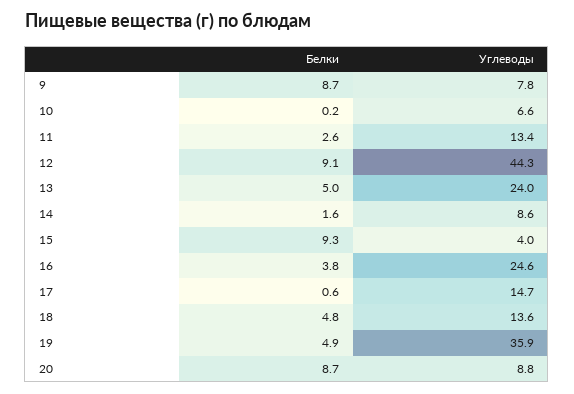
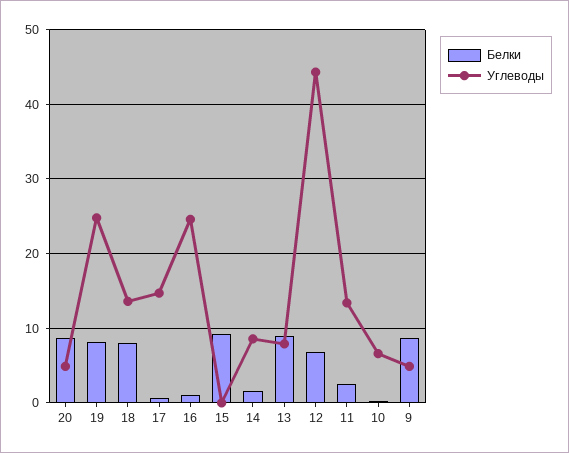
  {
    "Белки": {
      "9": 8.7,
      "10": 0.2,
      "11": 2.6,
-     "12": 9.1,
+     "12": 7,
-     "13": 5,
+     "13": 9,
      "14": 1.6,
      "15": 9.3,
-     "16": 3.8,
+     "16": 1,
      "17": 0.6,
-     "18": 4.8,
+     "18": 8,
-     "19": 4.9,
+     "19": 8,
      "20": 8.7
    },
    "Углеводы": {
-     "9": 7.8,
+     "9": 5,
      "10": 6.6,
      "11": 13.4,
      "12": 44.3,
-     "13": 24,
+     "13": 8,
      "14": 8.6,
-     "15": 4,
+     "15": 0,
      "16": 24.6,
      "17": 14.7,
      "18": 13.6,
-     "19": 35.9,
+     "19": 25,
-     "20": 8.8
+     "20": 5
    }
  }

